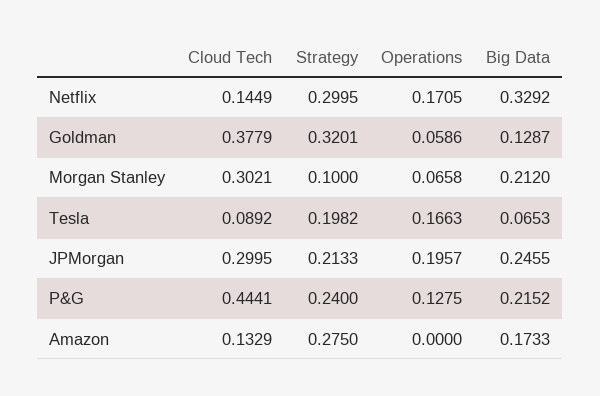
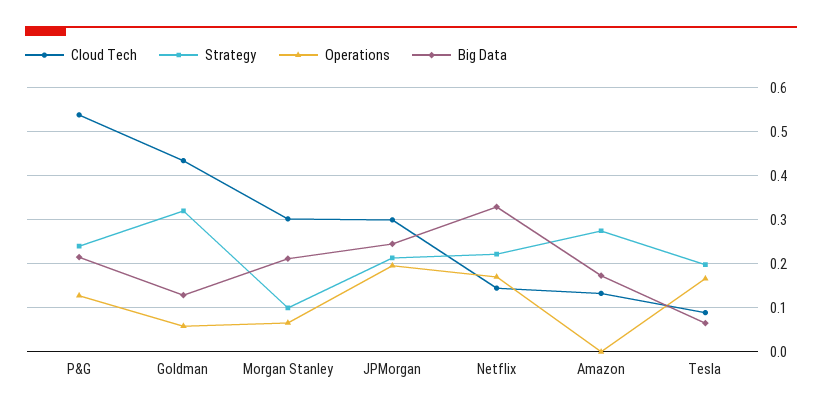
  {
    "Cloud Tech": {
      "Netflix": 0.1449,
-     "Goldman": 0.3779,
+     "Goldman": 0.44,
      "Morgan Stanley": 0.3021,
      "Tesla": 0.0892,
      "JPMorgan": 0.2995,
-     "P&G": 0.4441,
+     "P&G": 0.54,
      "Amazon": 0.1329
    },
    "Strategy": {
-     "Netflix": 0.2995,
+     "Netflix": 0.22,
      "Goldman": 0.3201,
      "Morgan Stanley": 0.1,
      "Tesla": 0.1982,
      "JPMorgan": 0.2133,
      "P&G": 0.24,
      "Amazon": 0.275
    },
    "Operations": {
      "Netflix": 0.1705,
      "Goldman": 0.0586,
      "Morgan Stanley": 0.0658,
      "Tesla": 0.1663,
      "JPMorgan": 0.1957,
      "P&G": 0.1275,
      "Amazon": 0
    },
    "Big Data": {
      "Netflix": 0.3292,
      "Goldman": 0.1287,
      "Morgan Stanley": 0.212,
      "Tesla": 0.0653,
      "JPMorgan": 0.2455,
      "P&G": 0.2152,
      "Amazon": 0.1733
    }
  }

